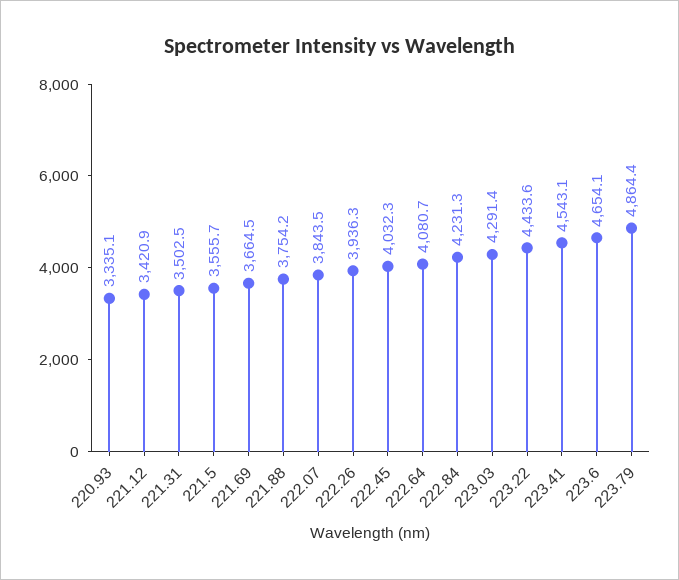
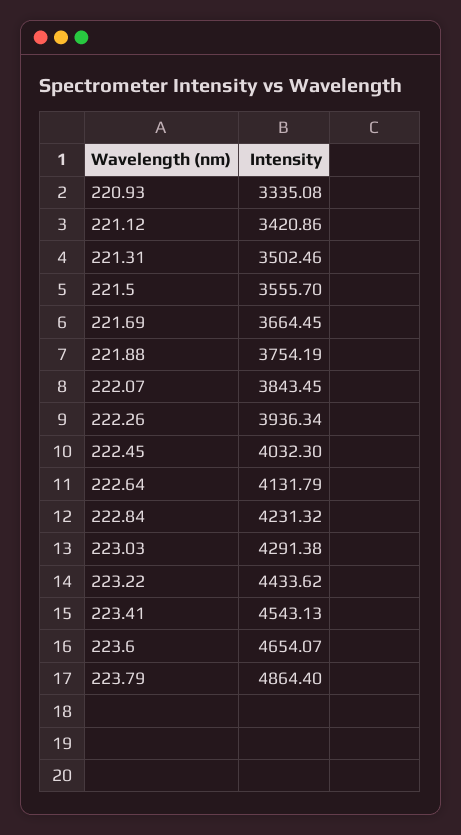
  {
    "220.93": 3335.08,
    "221.12": 3420.86,
    "221.31": 3502.46,
    "221.5": 3555.7,
    "221.69": 3664.45,
    "221.88": 3754.19,
    "222.07": 3843.45,
    "222.26": 3936.34,
    "222.45": 4032.3,
-   "222.64": 4080.7,
+   "222.64": 4131.79,
    "222.84": 4231.32,
    "223.03": 4291.38,
    "223.22": 4433.62,
    "223.41": 4543.13,
    "223.6": 4654.07,
    "223.79": 4864.4
  }

